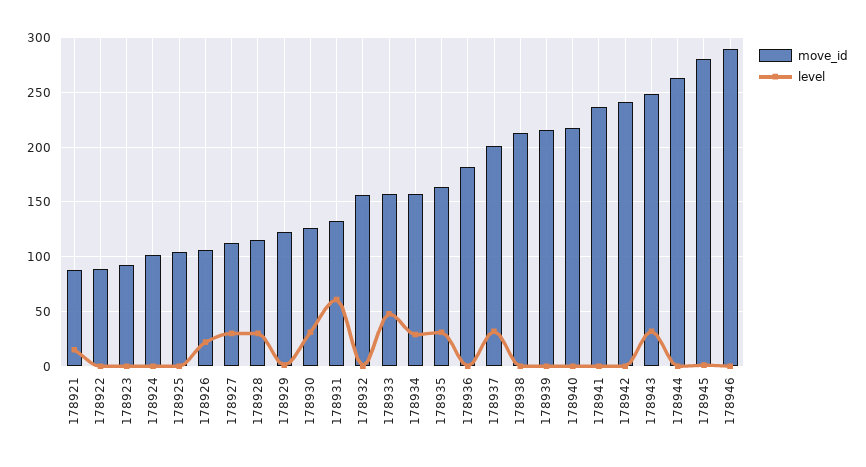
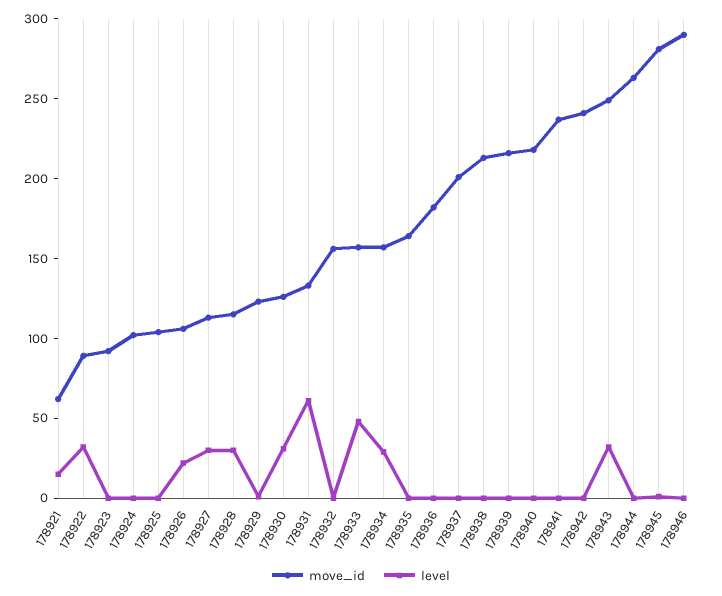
  {
    "move_id": {
-     "178921": 90,
+     "178921": 60,
      "178922": 90,
      "178923": 90,
      "178924": 100,
      "178925": 100,
      "178926": 110,
      "178927": 110,
      "178928": 120,
      "178929": 120,
      "178930": 130,
      "178931": 130,
      "178932": 160,
      "178933": 160,
      "178934": 160,
      "178935": 160,
      "178936": 180,
      "178937": 200,
      "178938": 210,
      "178939": 220,
      "178940": 220,
      "178941": 240,
      "178942": 240,
      "178943": 250,
      "178944": 260,
      "178945": 280,
      "178946": 290
    },
    "level": {
      "178921": 20,
-     "178922": 0,
+     "178922": 30,
      "178923": 0,
      "178924": 0,
      "178925": 0,
      "178926": 20,
      "178927": 30,
      "178928": 30,
      "178929": 0,
      "178930": 30,
      "178931": 60,
      "178932": 0,
      "178933": 50,
      "178934": 30,
-     "178935": 30,
+     "178935": 0,
      "178936": 0,
-     "178937": 30,
+     "178937": 0,
      "178938": 0,
      "178939": 0,
      "178940": 0,
      "178941": 0,
      "178942": 0,
      "178943": 30,
      "178944": 0,
      "178945": 0,
      "178946": 0
    }
  }

